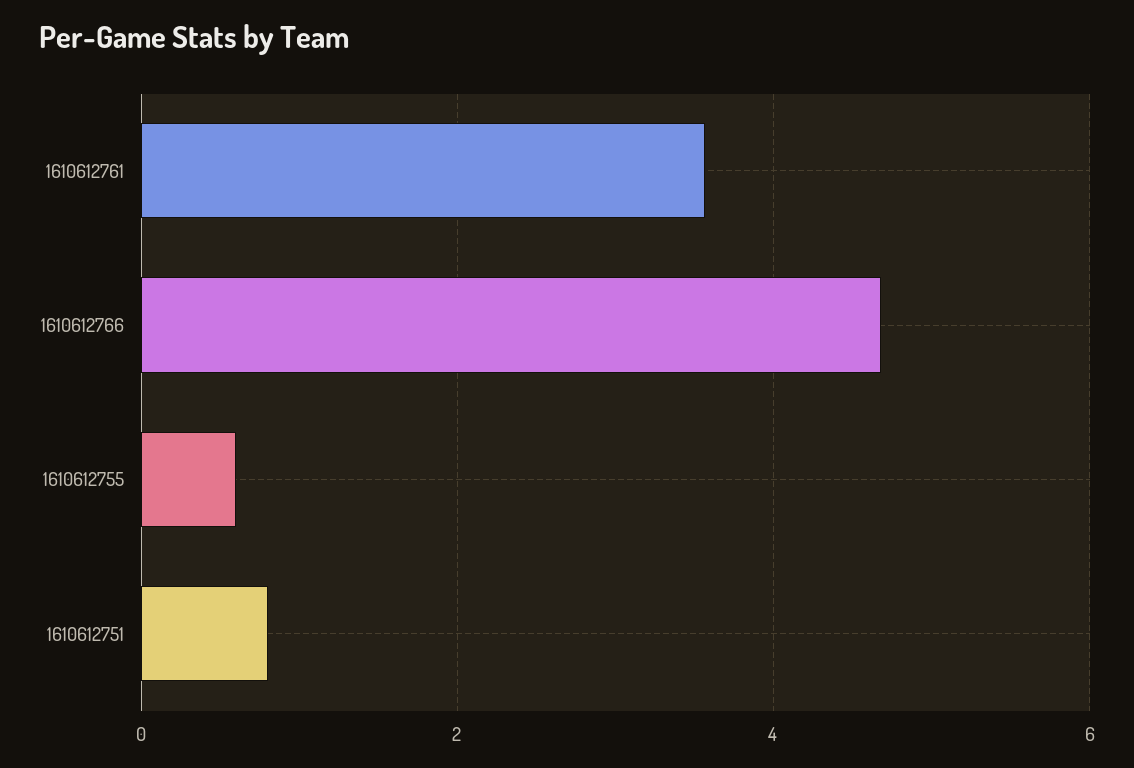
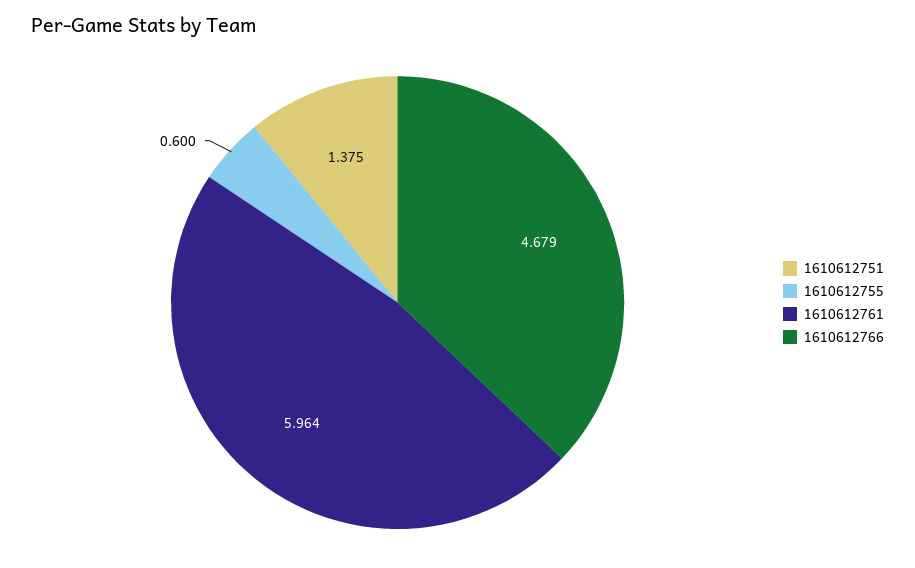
  {
-   "1610612761": 3.6,
+   "1610612761": 5.964,
    "1610612766": 4.679,
    "1610612755": 0.6,
-   "1610612751": 0.8
+   "1610612751": 1.375
  }

